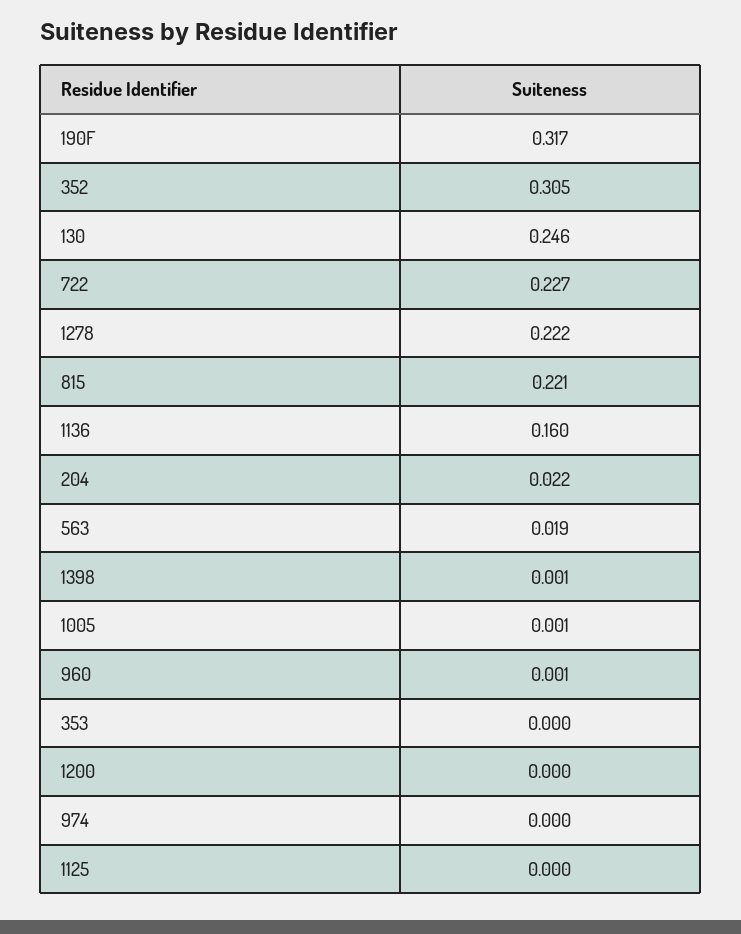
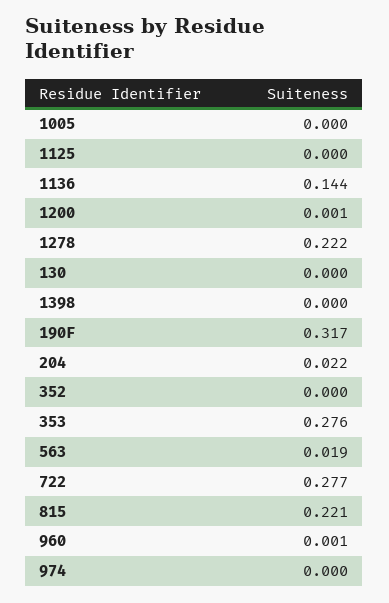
  {
    "190F": 0.317,
-   "352": 0.305,
+   "352": 0,
-   "130": 0.246,
+   "130": 0,
-   "722": 0.227,
+   "722": 0.277,
    "1278": 0.222,
    "815": 0.221,
-   "1136": 0.16,
+   "1136": 0.144,
    "204": 0.022,
    "563": 0.019,
-   "1398": 0.001,
+   "1398": 0,
-   "1005": 0.001,
+   "1005": 0,
    "960": 0.001,
-   "353": 0,
+   "353": 0.276,
-   "1200": 0,
+   "1200": 0.001,
    "974": 0,
    "1125": 0
  }

